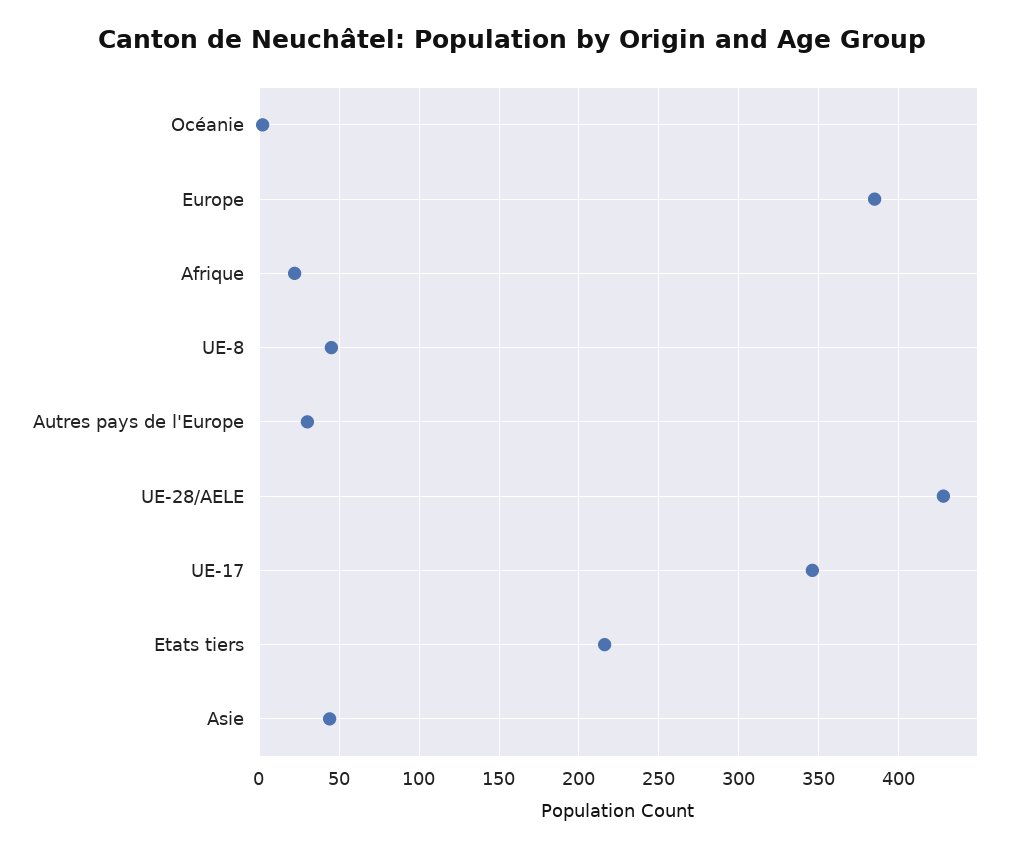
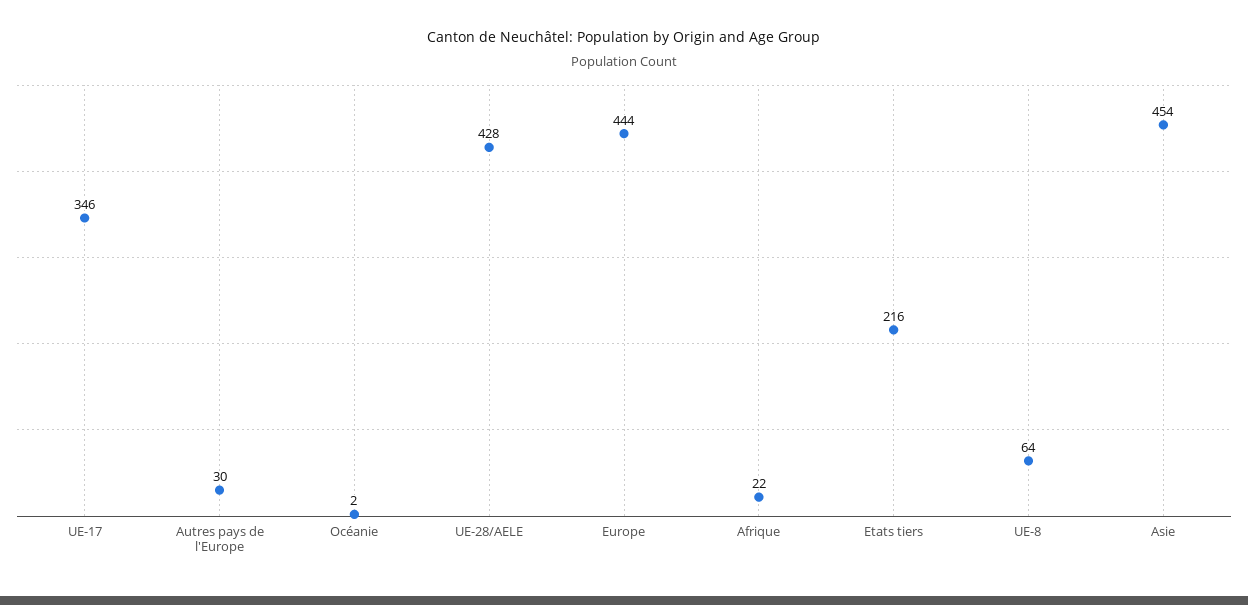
  {
    "Océanie": 2,
-   "Europe": 385,
+   "Europe": 444,
    "Afrique": 22,
-   "UE-8": 45,
+   "UE-8": 64,
    "Autres pays de l'Europe": 30,
    "UE-28/AELE": 428,
    "UE-17": 346,
    "Etats tiers": 216,
-   "Asie": 45
+   "Asie": 454
  }

